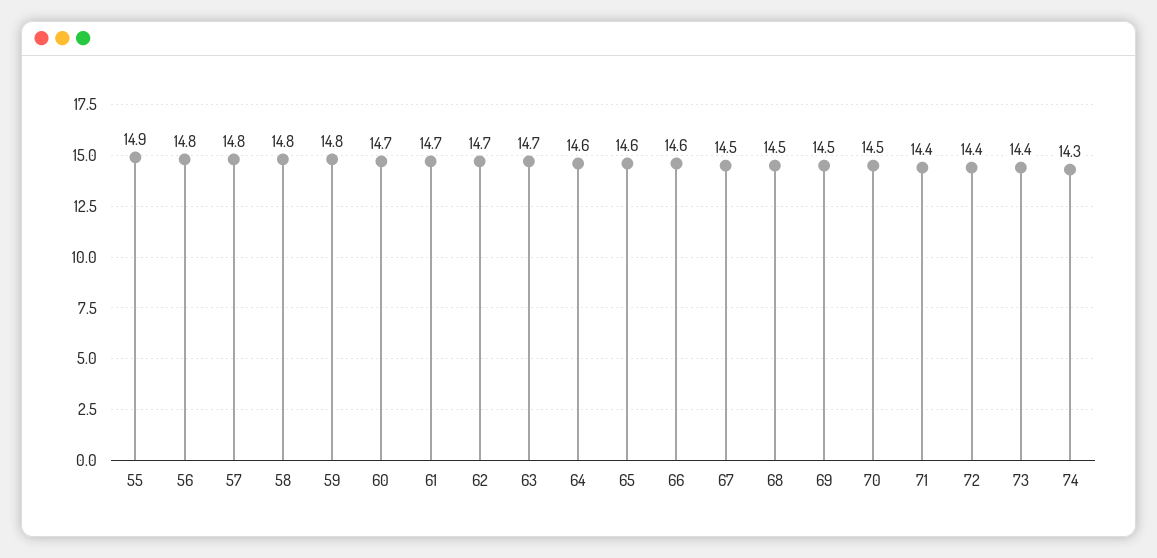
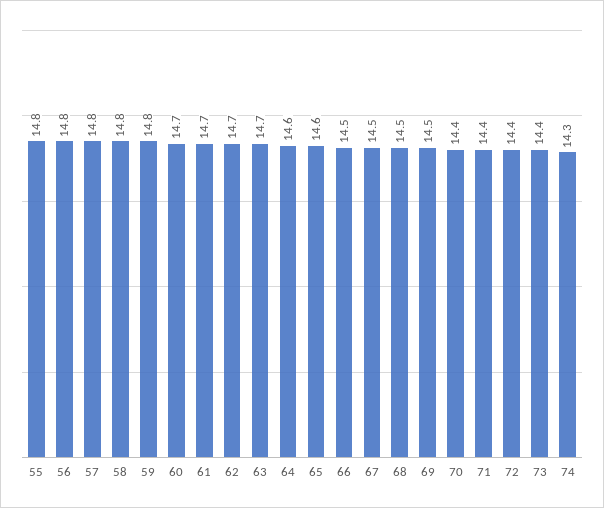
  {
-   "55": 14.9,
+   "55": 14.8,
    "56": 14.8,
    "57": 14.8,
    "58": 14.8,
    "59": 14.8,
    "60": 14.7,
    "61": 14.7,
    "62": 14.7,
    "63": 14.7,
    "64": 14.6,
    "65": 14.6,
-   "66": 14.6,
+   "66": 14.5,
    "67": 14.5,
    "68": 14.5,
    "69": 14.5,
-   "70": 14.5,
+   "70": 14.4,
    "71": 14.4,
    "72": 14.4,
    "73": 14.4,
    "74": 14.3
  }

